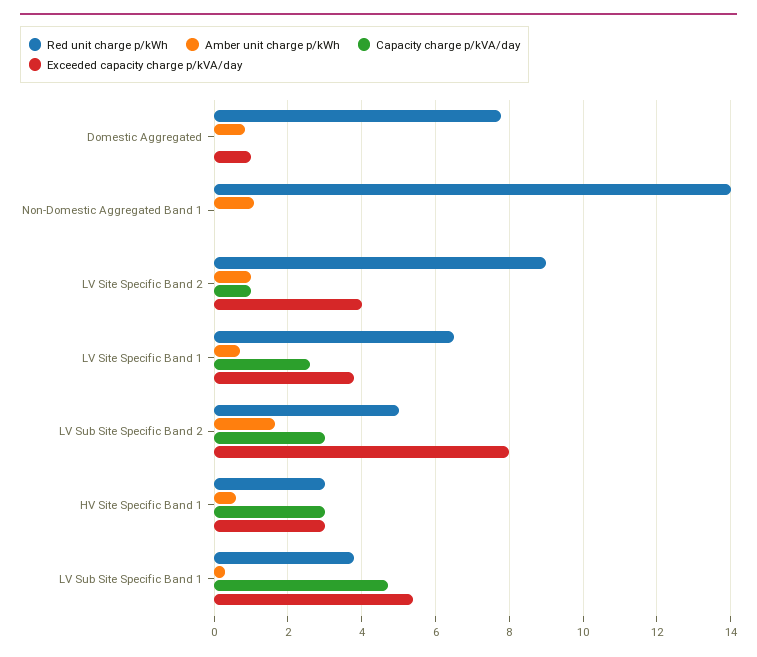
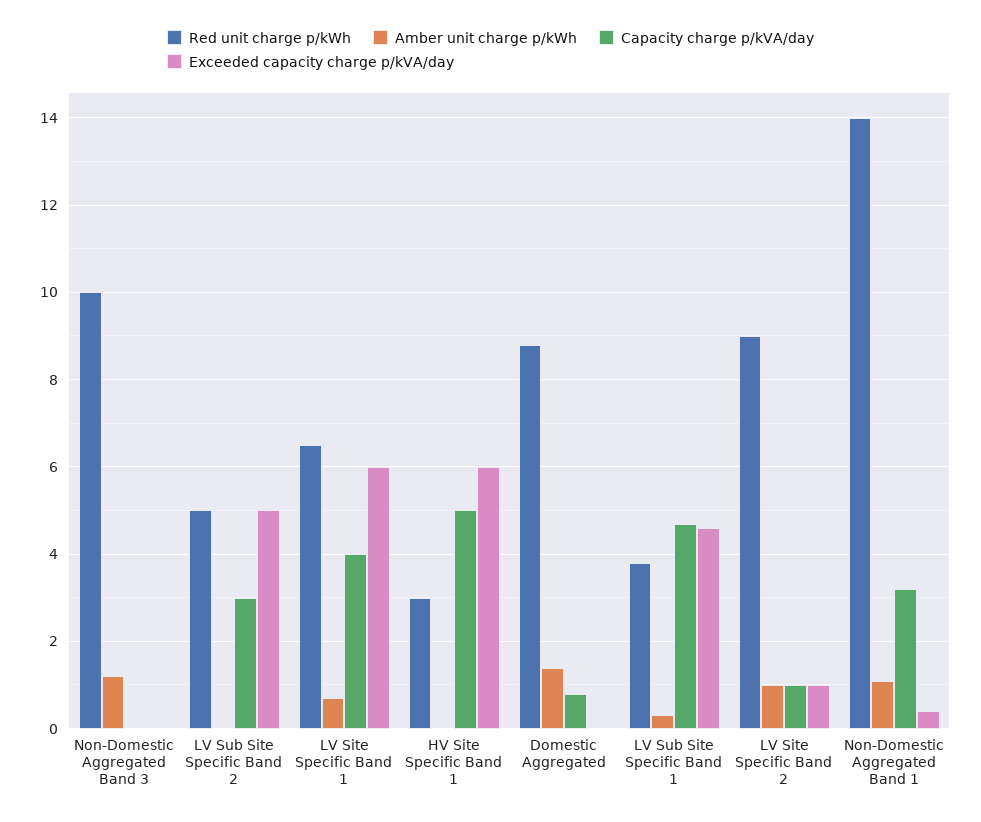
  {
    "Red unit charge p/kWh": {
-     "Domestic Aggregated": 7.8,
+     "Domestic Aggregated": 8.8,
      "Non-Domestic Aggregated Band 1": 14,
      "LV Site Specific Band 2": 9,
      "LV Site Specific Band 1": 6.6,
      "LV Sub Site Specific Band 2": 5,
      "HV Site Specific Band 1": 3,
-     "LV Sub Site Specific Band 1": 3.8
+     "LV Sub Site Specific Band 1": 3.8,
+     "Non-Domestic Aggregated Band 3": 10
    },
    "Amber unit charge p/kWh": {
-     "Domestic Aggregated": 0.8,
+     "Domestic Aggregated": 1.4,
      "Non-Domestic Aggregated Band 1": 1,
      "LV Site Specific Band 2": 1,
      "LV Site Specific Band 1": 0.8,
-     "LV Sub Site Specific Band 2": 1.6,
+     "LV Sub Site Specific Band 2": 0,
-     "HV Site Specific Band 1": 0.6,
+     "HV Site Specific Band 1": 0,
-     "LV Sub Site Specific Band 1": 0.4
+     "LV Sub Site Specific Band 1": 0.4,
+     "Non-Domestic Aggregated Band 3": 1.2
    },
    "Capacity charge p/kVA/day": {
-     "Domestic Aggregated": 0,
+     "Domestic Aggregated": 0.8,
-     "Non-Domestic Aggregated Band 1": 0,
+     "Non-Domestic Aggregated Band 1": 3.2,
      "LV Site Specific Band 2": 1,
-     "LV Site Specific Band 1": 2.6,
+     "LV Site Specific Band 1": 4,
      "LV Sub Site Specific Band 2": 3,
-     "HV Site Specific Band 1": 3,
+     "HV Site Specific Band 1": 5,
-     "LV Sub Site Specific Band 1": 4.8
+     "LV Sub Site Specific Band 1": 4.8,
+     "Non-Domestic Aggregated Band 3": 0
    },
    "Exceeded capacity charge p/kVA/day": {
-     "Domestic Aggregated": 1,
+     "Domestic Aggregated": 0,
-     "Non-Domestic Aggregated Band 1": 0,
+     "Non-Domestic Aggregated Band 1": 0.4,
-     "LV Site Specific Band 2": 4,
+     "LV Site Specific Band 2": 1,
-     "LV Site Specific Band 1": 3.8,
+     "LV Site Specific Band 1": 6,
-     "LV Sub Site Specific Band 2": 8,
+     "LV Sub Site Specific Band 2": 5,
-     "HV Site Specific Band 1": 3,
+     "HV Site Specific Band 1": 6,
-     "LV Sub Site Specific Band 1": 5.4
+     "LV Sub Site Specific Band 1": 4.6,
+     "Non-Domestic Aggregated Band 3": 0
    }
  }

